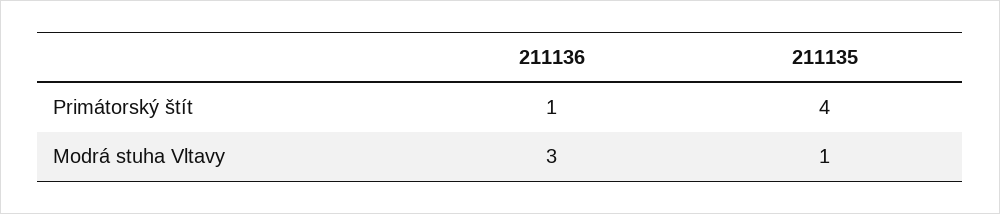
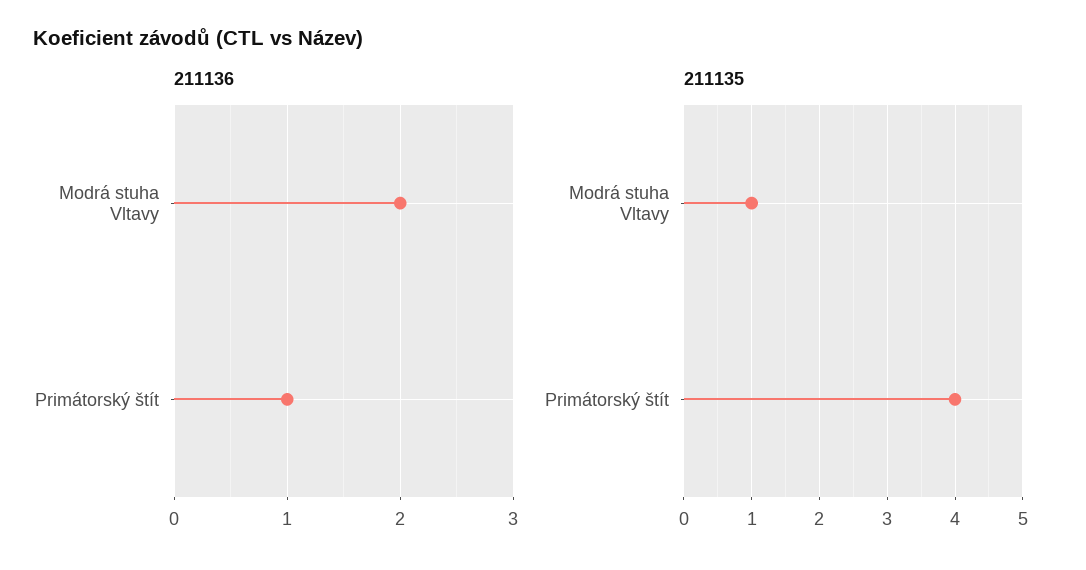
  {
    "211136": {
      "Primátorský štít": 1,
-     "Modrá stuha Vltavy": 3
+     "Modrá stuha Vltavy": 2
    },
    "211135": {
      "Primátorský štít": 4,
      "Modrá stuha Vltavy": 1
    }
  }

